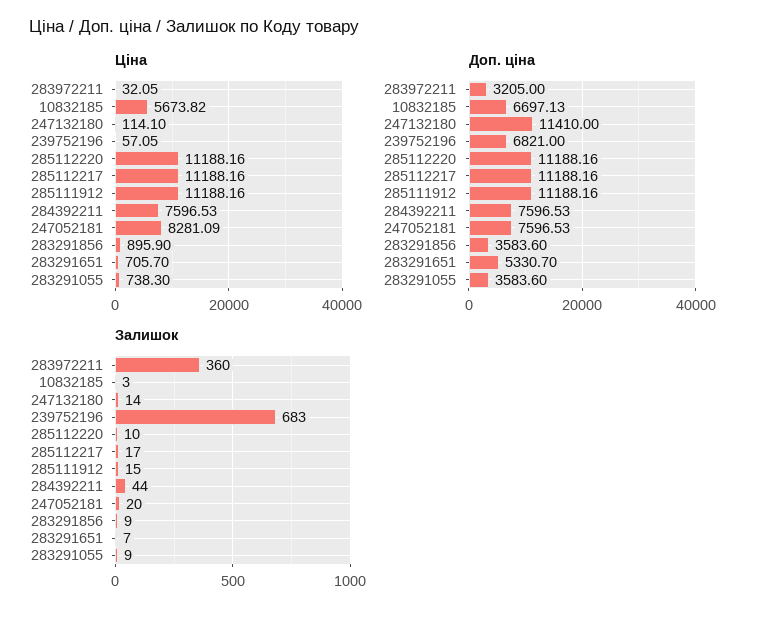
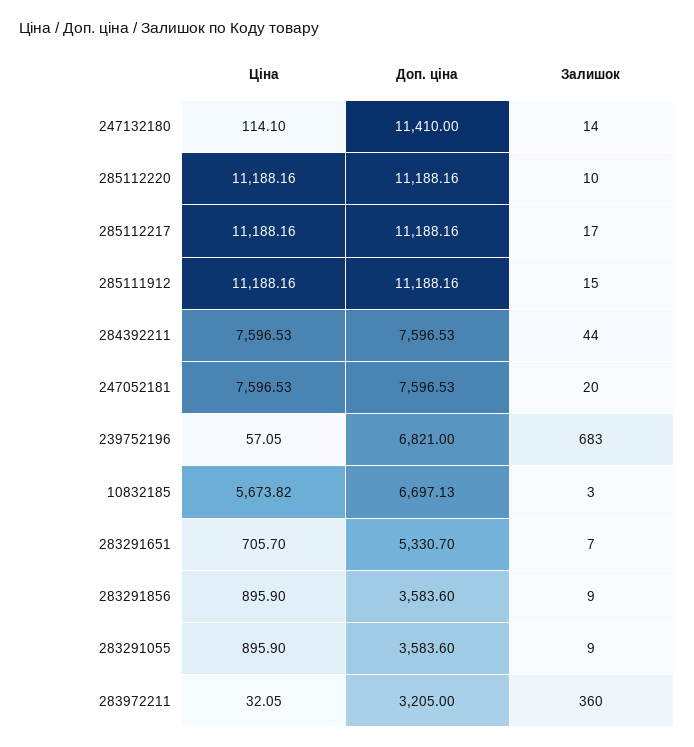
  {
    "Ціна": {
      "283972211": 32.05,
      "10832185": 5673.82,
      "247132180": 114.1,
      "239752196": 57.05,
      "285112220": 11188.16,
      "285112217": 11188.16,
      "285111912": 11188.16,
      "284392211": 7596.53,
-     "247052181": 8281.09,
+     "247052181": 7596.53,
      "283291856": 895.9,
      "283291651": 705.7,
-     "283291055": 738.3
+     "283291055": 895.9
    },
    "Доп. ціна": {
      "283972211": 3205,
      "10832185": 6697.13,
      "247132180": 11410,
      "239752196": 6821,
      "285112220": 11188.16,
      "285112217": 11188.16,
      "285111912": 11188.16,
      "284392211": 7596.53,
      "247052181": 7596.53,
      "283291856": 3583.6,
      "283291651": 5330.7,
      "283291055": 3583.6
    },
    "Залишок": {
      "283972211": 360,
      "10832185": 3,
      "247132180": 14,
      "239752196": 683,
      "285112220": 10,
      "285112217": 17,
      "285111912": 15,
      "284392211": 44,
      "247052181": 20,
      "283291856": 9,
      "283291651": 7,
      "283291055": 9
    }
  }

